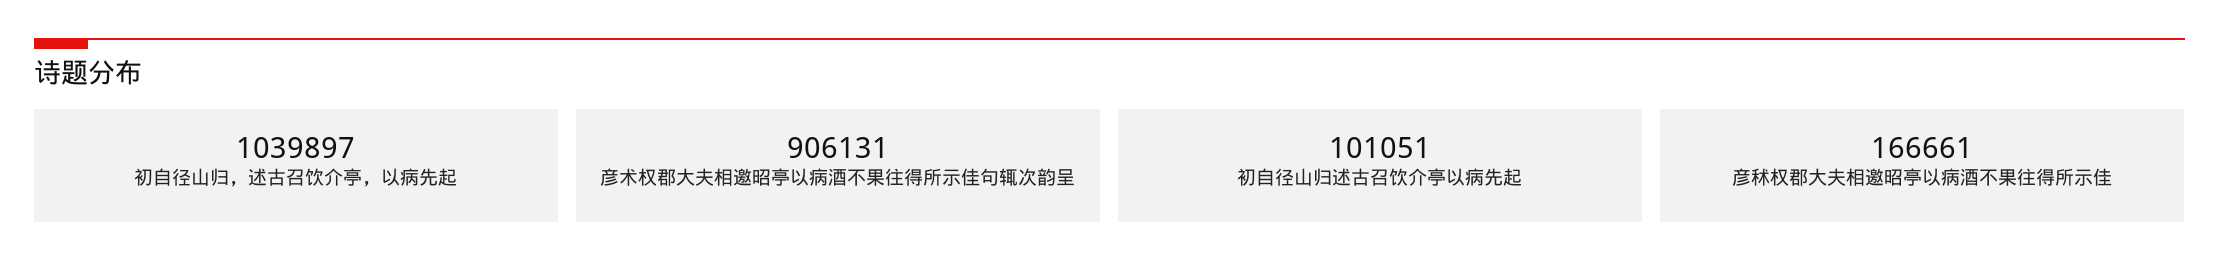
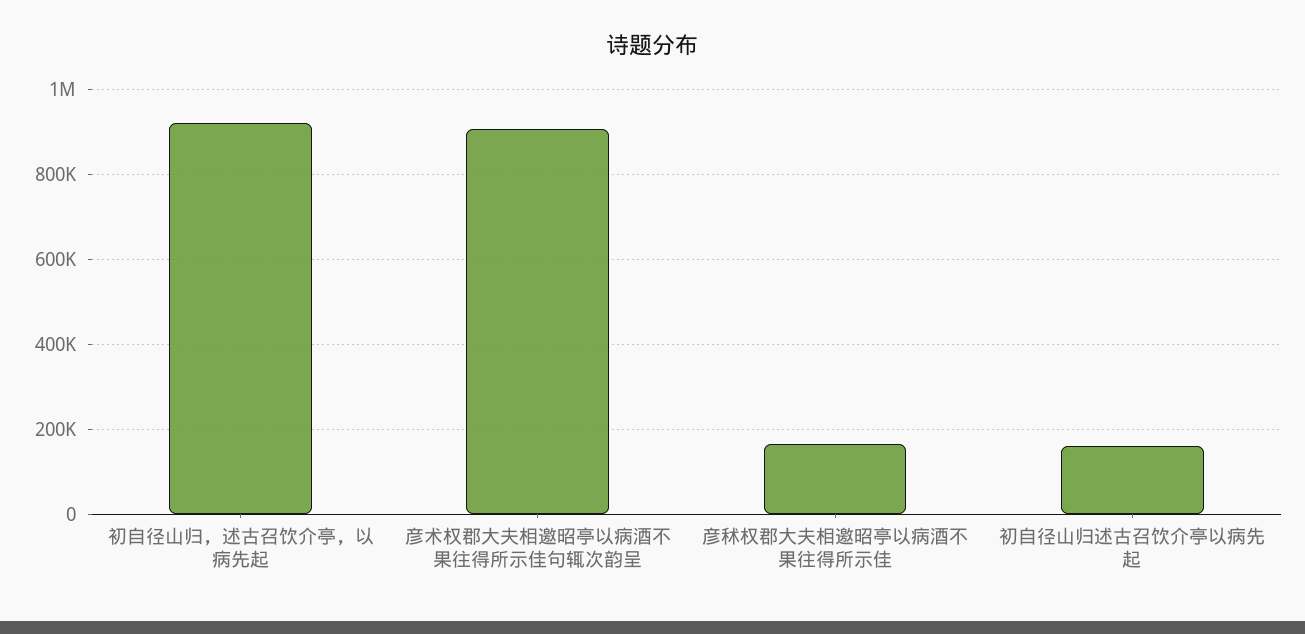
  {
-   "初自径山归，述古召饮介亭，以病先起": 1039897,
+   "初自径山归，述古召饮介亭，以病先起": 920000,
    "彦术权郡大夫相邀昭亭以病酒不果往得所示佳句辄次韵呈": 906131,
-   "初自径山归述古召饮介亭以病先起": 101051,
+   "初自径山归述古召饮介亭以病先起": 160000,
    "彦秫权郡大夫相邀昭亭以病酒不果往得所示佳": 166661
  }

